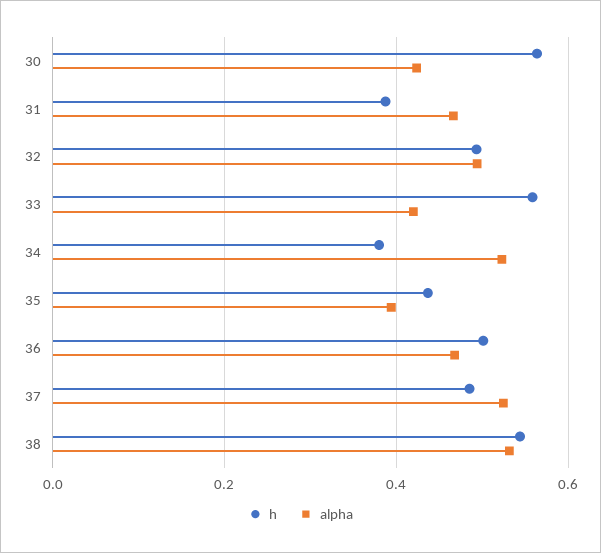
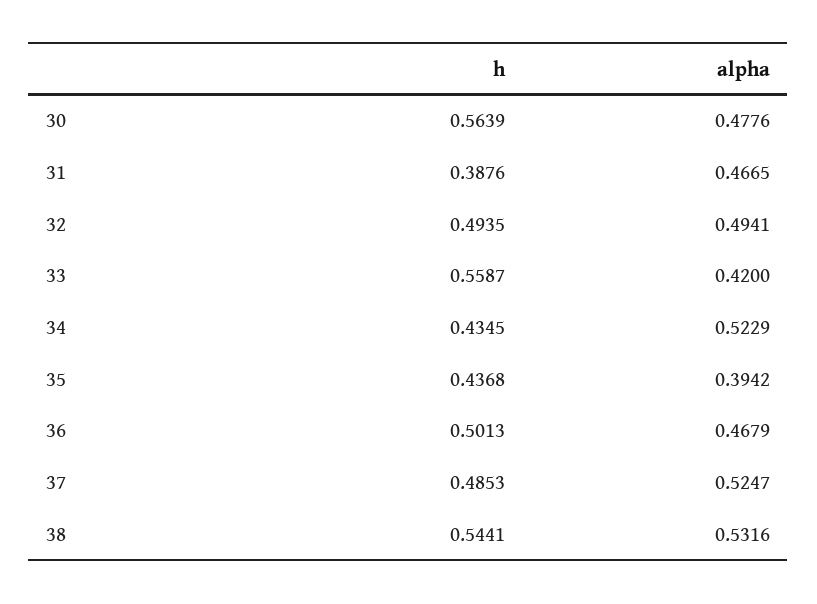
  {
    "h": {
      "30": 0.5639,
      "31": 0.3876,
      "32": 0.4935,
      "33": 0.5587,
-     "34": 0.38,
+     "34": 0.4345,
      "35": 0.4368,
      "36": 0.5013,
      "37": 0.4853,
      "38": 0.5441
    },
    "alpha": {
-     "30": 0.42,
+     "30": 0.4776,
      "31": 0.4665,
      "32": 0.4941,
      "33": 0.42,
      "34": 0.5229,
      "35": 0.3942,
      "36": 0.4679,
      "37": 0.5247,
      "38": 0.5316
    }
  }

